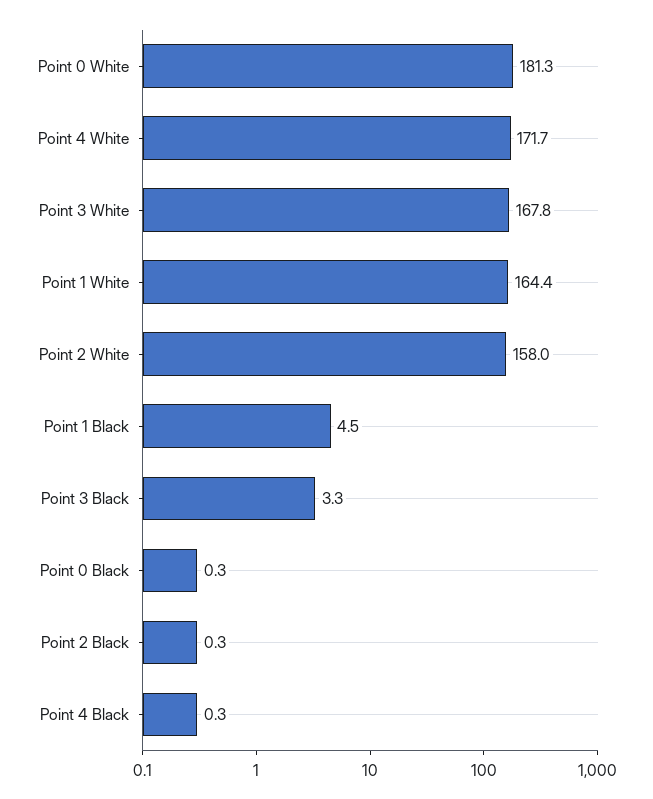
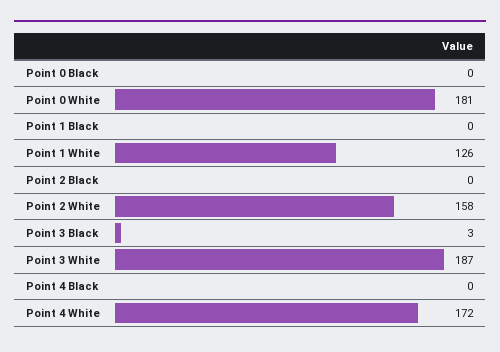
  {
    "Point 0 White": 181.3,
    "Point 4 White": 171.7,
-   "Point 3 White": 167.8,
+   "Point 3 White": 187,
-   "Point 1 White": 164.4,
+   "Point 1 White": 126,
    "Point 2 White": 158,
-   "Point 1 Black": 4.5,
+   "Point 1 Black": 0,
    "Point 3 Black": 3.3,
    "Point 0 Black": 0.3,
    "Point 2 Black": 0.3,
    "Point 4 Black": 0.3
  }

